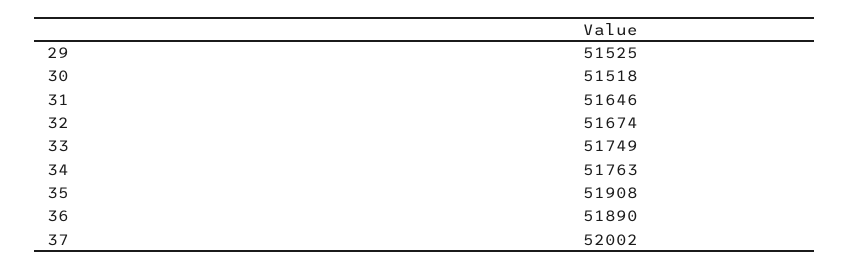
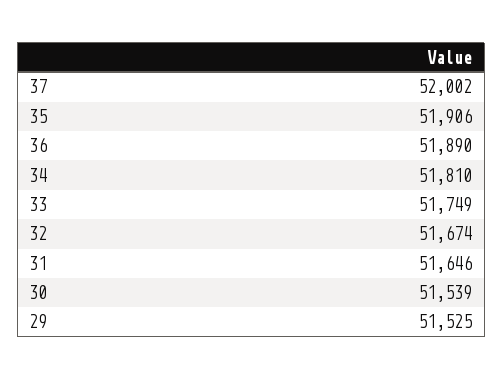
  {
    "29": 51525,
-   "30": 51518,
+   "30": 51539,
    "31": 51646,
    "32": 51674,
    "33": 51749,
-   "34": 51763,
+   "34": 51810,
-   "35": 51908,
+   "35": 51906,
    "36": 51890,
    "37": 52002
  }

